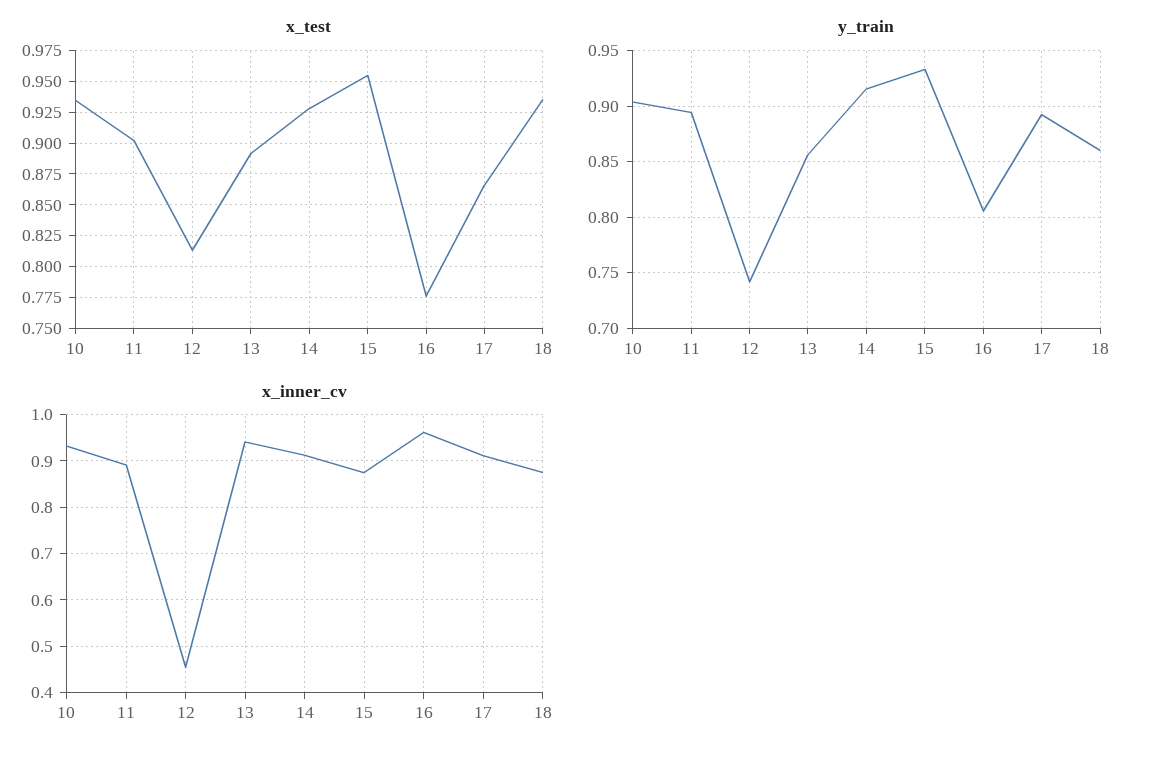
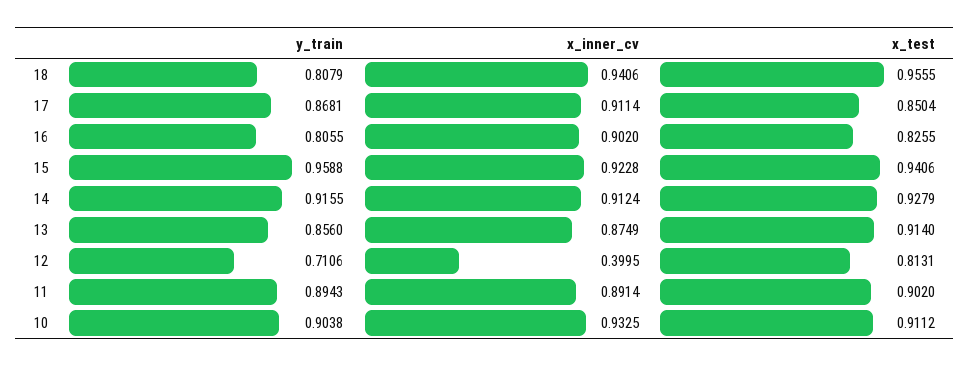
  {
    "x_test": {
-     "10": 0.935,
+     "10": 0.9112,
      "11": 0.902,
      "12": 0.8131,
-     "13": 0.89,
+     "13": 0.914,
      "14": 0.9279,
-     "15": 0.955,
+     "15": 0.9406,
-     "16": 0.775,
+     "16": 0.8255,
-     "17": 0.865,
+     "17": 0.8504,
-     "18": 0.935
+     "18": 0.9555
    },
    "y_train": {
      "10": 0.9038,
      "11": 0.8943,
-     "12": 0.74,
+     "12": 0.7106,
      "13": 0.856,
      "14": 0.9155,
-     "15": 0.93,
+     "15": 0.9588,
      "16": 0.8055,
-     "17": 0.89,
+     "17": 0.8681,
-     "18": 0.86
+     "18": 0.8079
    },
    "x_inner_cv": {
      "10": 0.9325,
      "11": 0.8914,
-     "12": 0.46,
+     "12": 0.3995,
-     "13": 0.94,
+     "13": 0.8749,
      "14": 0.9124,
-     "15": 0.88,
+     "15": 0.9228,
-     "16": 0.96,
+     "16": 0.902,
      "17": 0.9114,
-     "18": 0.88
+     "18": 0.9406
    }
  }

